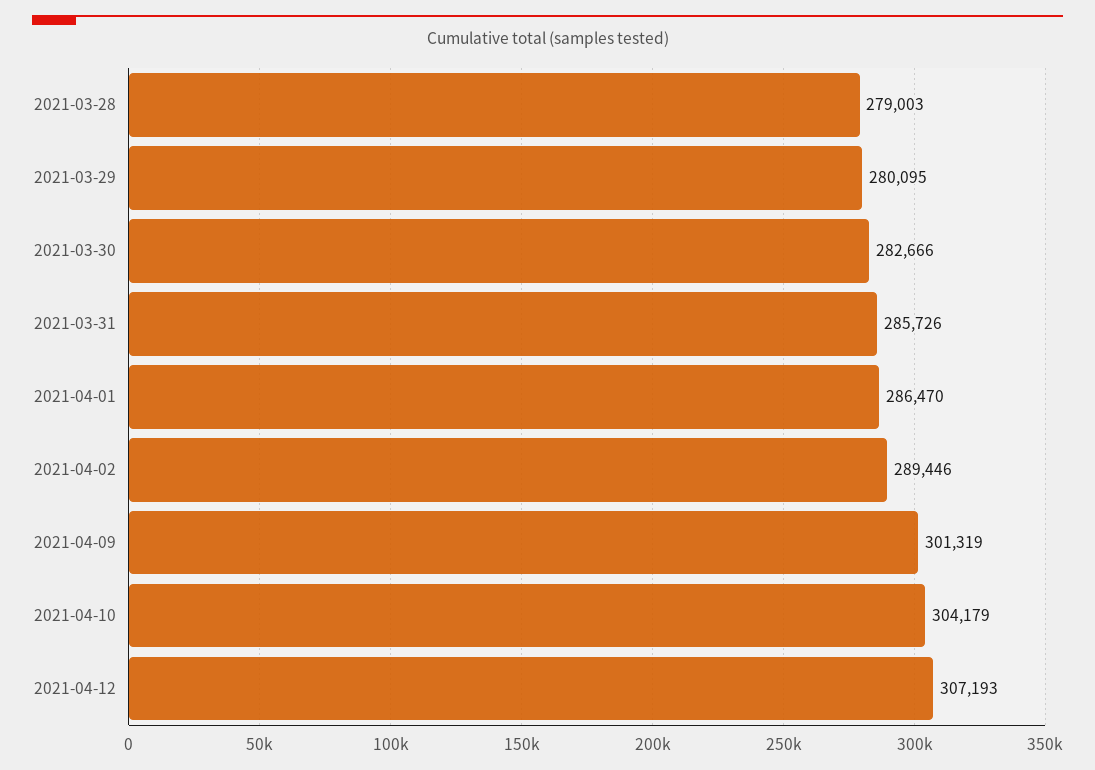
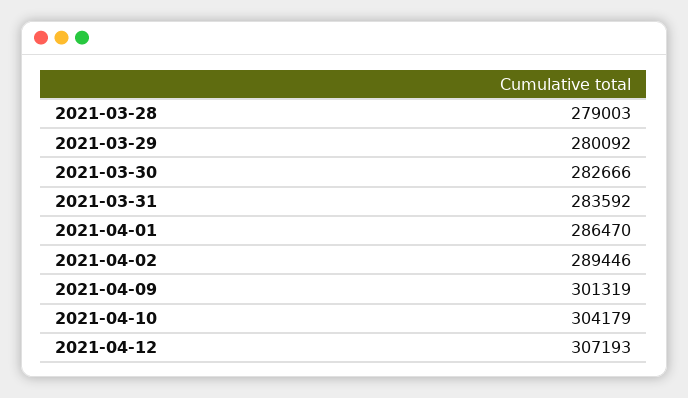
  {
    "2021-03-28": 279003,
-   "2021-03-29": 280095,
+   "2021-03-29": 280092,
    "2021-03-30": 282666,
-   "2021-03-31": 285726,
+   "2021-03-31": 283592,
    "2021-04-01": 286470,
    "2021-04-02": 289446,
    "2021-04-09": 301319,
    "2021-04-10": 304179,
    "2021-04-12": 307193
  }

